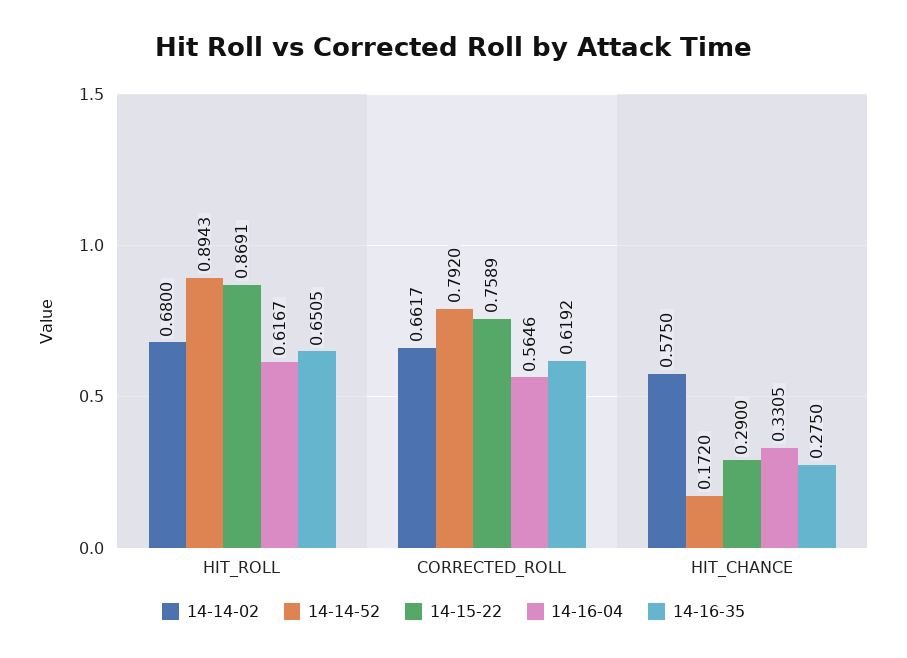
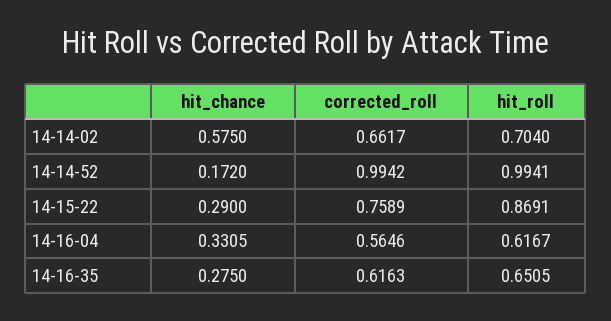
  {
    "14-14-02": {
-     "HIT_ROLL": 0.68,
+     "HIT_ROLL": 0.704,
      "CORRECTED_ROLL": 0.6617,
      "HIT_CHANCE": 0.575
    },
    "14-14-52": {
-     "HIT_ROLL": 0.8943,
+     "HIT_ROLL": 0.9941,
-     "CORRECTED_ROLL": 0.792,
+     "CORRECTED_ROLL": 0.9942,
      "HIT_CHANCE": 0.172
    },
    "14-15-22": {
      "HIT_ROLL": 0.8691,
      "CORRECTED_ROLL": 0.7589,
      "HIT_CHANCE": 0.29
    },
    "14-16-04": {
      "HIT_ROLL": 0.6167,
      "CORRECTED_ROLL": 0.5646,
      "HIT_CHANCE": 0.3305
    },
    "14-16-35": {
      "HIT_ROLL": 0.6505,
-     "CORRECTED_ROLL": 0.6192,
+     "CORRECTED_ROLL": 0.6163,
      "HIT_CHANCE": 0.275
    }
  }

